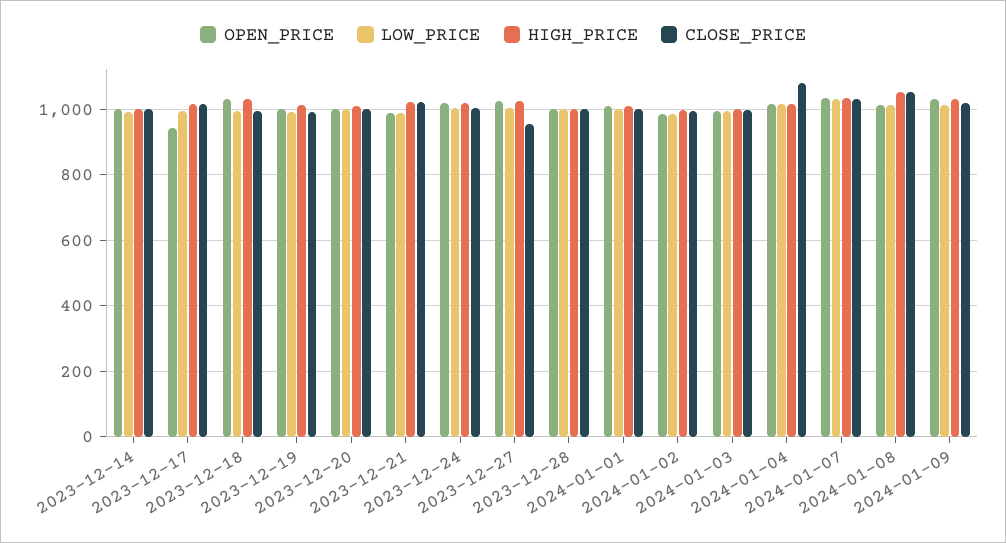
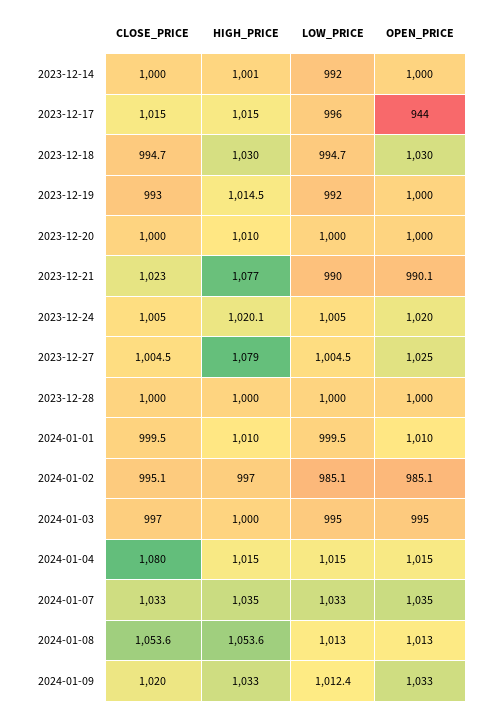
  {
    "OPEN_PRICE": {
      "2023-12-14": 1000,
      "2023-12-17": 944,
      "2023-12-18": 1030,
      "2023-12-19": 1000,
      "2023-12-20": 1000,
      "2023-12-21": 990.1,
      "2023-12-24": 1020,
      "2023-12-27": 1025,
      "2023-12-28": 1000,
      "2024-01-01": 1010,
      "2024-01-02": 985.1,
      "2024-01-03": 995,
      "2024-01-04": 1015,
      "2024-01-07": 1035,
      "2024-01-08": 1013,
      "2024-01-09": 1033
    },
    "LOW_PRICE": {
      "2023-12-14": 992,
      "2023-12-17": 996,
      "2023-12-18": 994.7,
      "2023-12-19": 992,
      "2023-12-20": 1000,
      "2023-12-21": 990,
      "2023-12-24": 1005,
      "2023-12-27": 1004.5,
      "2023-12-28": 1000,
      "2024-01-01": 999.5,
      "2024-01-02": 985.1,
      "2024-01-03": 995,
      "2024-01-04": 1015,
      "2024-01-07": 1033,
      "2024-01-08": 1013,
      "2024-01-09": 1012.4
    },
    "HIGH_PRICE": {
      "2023-12-14": 1001,
      "2023-12-17": 1015,
      "2023-12-18": 1030,
      "2023-12-19": 1014.5,
      "2023-12-20": 1010,
-     "2023-12-21": 1020,
+     "2023-12-21": 1077,
      "2023-12-24": 1020.1,
-     "2023-12-27": 1020,
+     "2023-12-27": 1079,
      "2023-12-28": 1000,
      "2024-01-01": 1010,
      "2024-01-02": 997,
      "2024-01-03": 1000,
      "2024-01-04": 1015,
      "2024-01-07": 1035,
      "2024-01-08": 1053.6,
      "2024-01-09": 1033
    },
    "CLOSE_PRICE": {
      "2023-12-14": 1000,
      "2023-12-17": 1015,
      "2023-12-18": 994.7,
      "2023-12-19": 993,
      "2023-12-20": 1000,
      "2023-12-21": 1023,
      "2023-12-24": 1005,
-     "2023-12-27": 960,
+     "2023-12-27": 1004.5,
      "2023-12-28": 1000,
      "2024-01-01": 999.5,
      "2024-01-02": 995.1,
      "2024-01-03": 997,
      "2024-01-04": 1080,
      "2024-01-07": 1033,
      "2024-01-08": 1053.6,
      "2024-01-09": 1020
    }
  }

